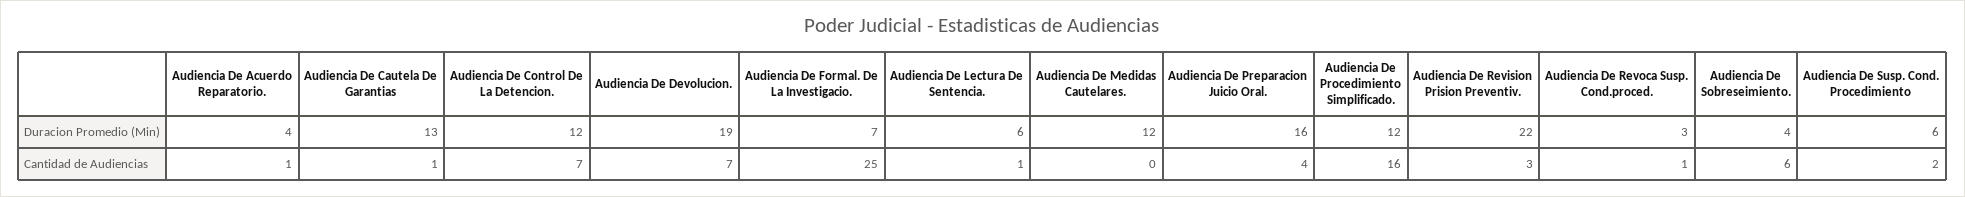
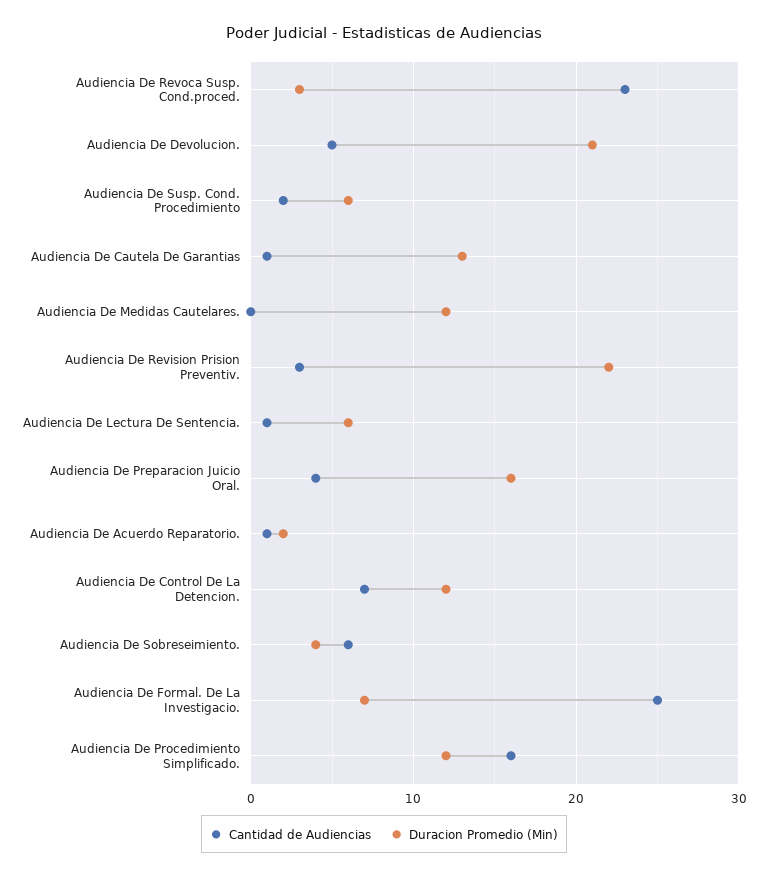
  {
    "Duracion Promedio (Min)": {
-     "Audiencia De Acuerdo Reparatorio.": 4,
+     "Audiencia De Acuerdo Reparatorio.": 2,
      "Audiencia De Cautela De Garantias": 13,
      "Audiencia De Control De La Detencion.": 12,
-     "Audiencia De Devolucion.": 19,
+     "Audiencia De Devolucion.": 21,
      "Audiencia De Formal. De La Investigacio.": 7,
      "Audiencia De Lectura De Sentencia.": 6,
      "Audiencia De Medidas Cautelares.": 12,
      "Audiencia De Preparacion Juicio Oral.": 16,
      "Audiencia De Procedimiento Simplificado.": 12,
      "Audiencia De Revision Prision Preventiv.": 22,
      "Audiencia De Revoca Susp. Cond.proced.": 3,
      "Audiencia De Sobreseimiento.": 4,
      "Audiencia De Susp. Cond. Procedimiento": 6
    },
    "Cantidad de Audiencias": {
      "Audiencia De Acuerdo Reparatorio.": 1,
      "Audiencia De Cautela De Garantias": 1,
      "Audiencia De Control De La Detencion.": 7,
-     "Audiencia De Devolucion.": 7,
+     "Audiencia De Devolucion.": 5,
      "Audiencia De Formal. De La Investigacio.": 25,
      "Audiencia De Lectura De Sentencia.": 1,
      "Audiencia De Medidas Cautelares.": 0,
      "Audiencia De Preparacion Juicio Oral.": 4,
      "Audiencia De Procedimiento Simplificado.": 16,
      "Audiencia De Revision Prision Preventiv.": 3,
-     "Audiencia De Revoca Susp. Cond.proced.": 1,
+     "Audiencia De Revoca Susp. Cond.proced.": 23,
      "Audiencia De Sobreseimiento.": 6,
      "Audiencia De Susp. Cond. Procedimiento": 2
    }
  }

